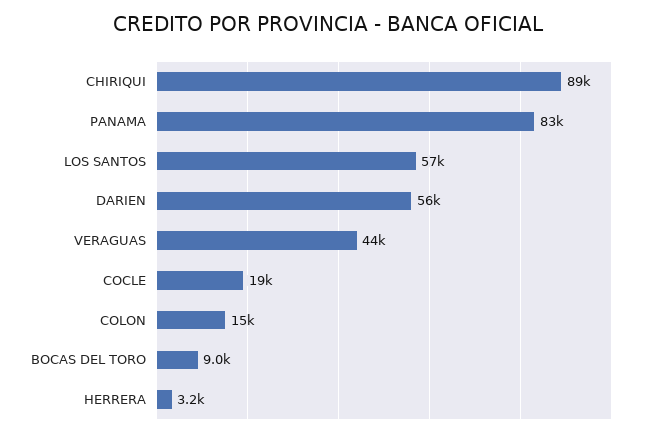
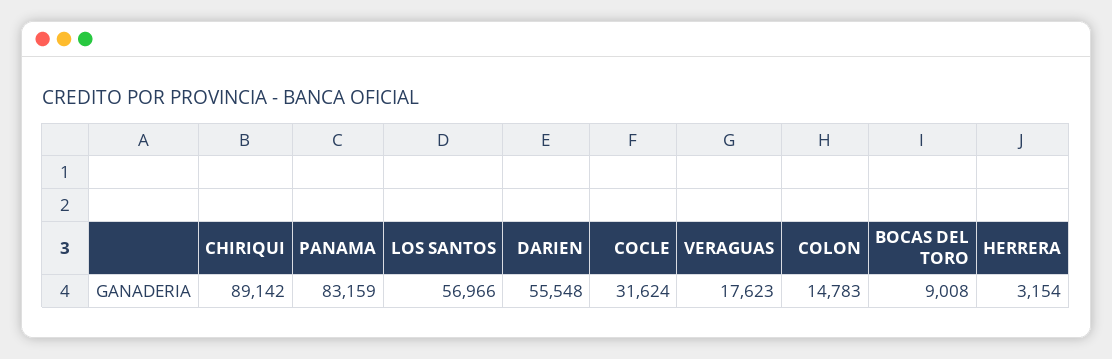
  {
    "CHIRIQUI": 89142,
    "PANAMA": 83159,
    "LOS SANTOS": 56966,
    "DARIEN": 55548,
-   "VERAGUAS": 44000,
+   "VERAGUAS": 17623,
-   "COCLE": 19000,
+   "COCLE": 31624,
    "COLON": 14783,
    "BOCAS DEL TORO": 9008,
    "HERRERA": 3154
  }

